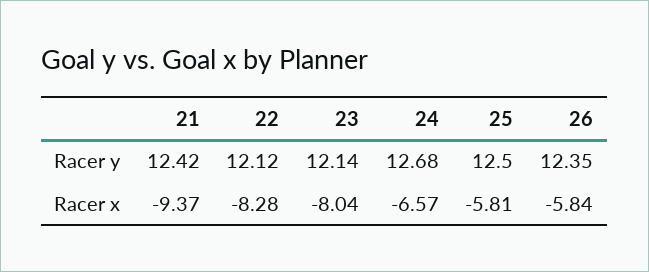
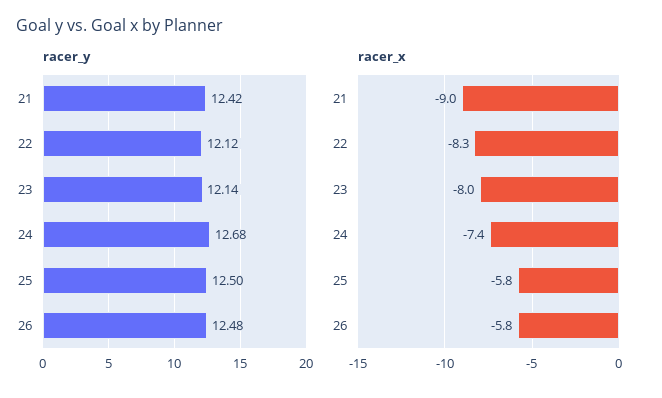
  {
    "Racer y": {
      "21": 12.42,
      "22": 12.12,
      "23": 12.14,
      "24": 12.68,
      "25": 12.5,
-     "26": 12.35
+     "26": 12.48
    },
    "Racer x": {
-     "21": -9.37,
+     "21": -9,
      "22": -8.28,
      "23": -8.04,
-     "24": -6.57,
+     "24": -7.4,
      "25": -5.81,
      "26": -5.84
    }
  }

